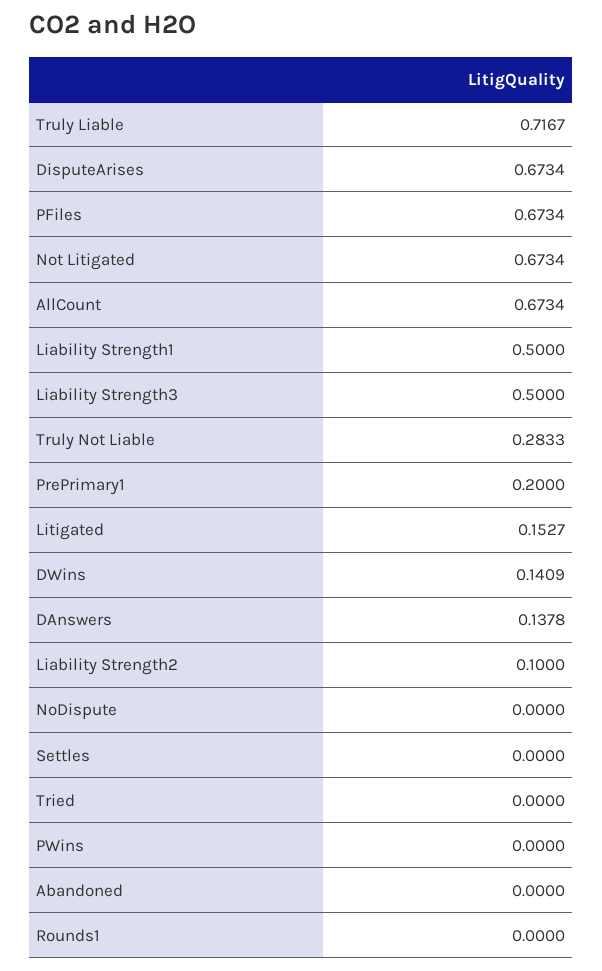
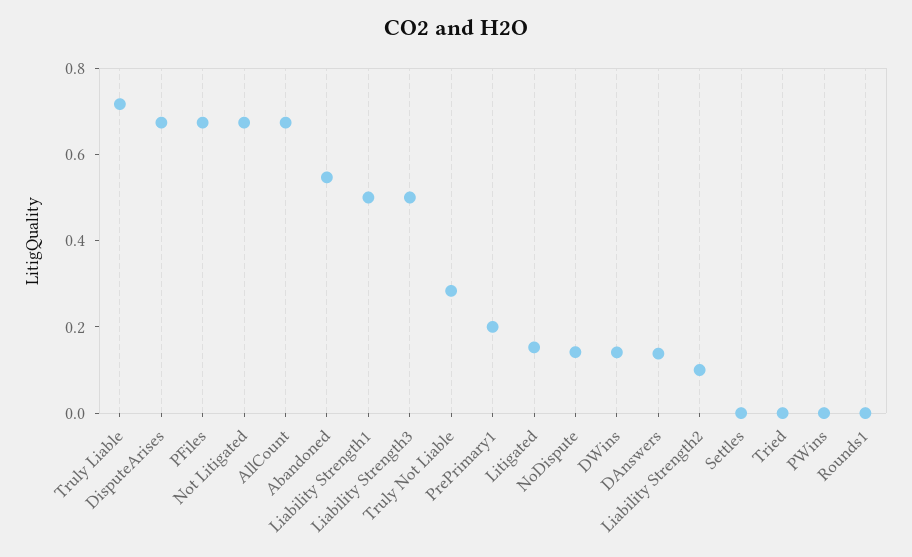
  {
    "Truly Liable": 0.7167,
    "DisputeArises": 0.6734,
    "PFiles": 0.6734,
    "Not Litigated": 0.6734,
    "AllCount": 0.6734,
    "Liability Strength1": 0.5,
    "Liability Strength3": 0.5,
    "Truly Not Liable": 0.2833,
    "PrePrimary1": 0.2,
    "Litigated": 0.1527,
    "DWins": 0.1409,
    "DAnswers": 0.1378,
    "Liability Strength2": 0.1,
-   "NoDispute": 0,
+   "NoDispute": 0.15,
    "Settles": 0,
    "Tried": 0,
    "PWins": 0,
-   "Abandoned": 0,
+   "Abandoned": 0.55,
    "Rounds1": 0
  }

